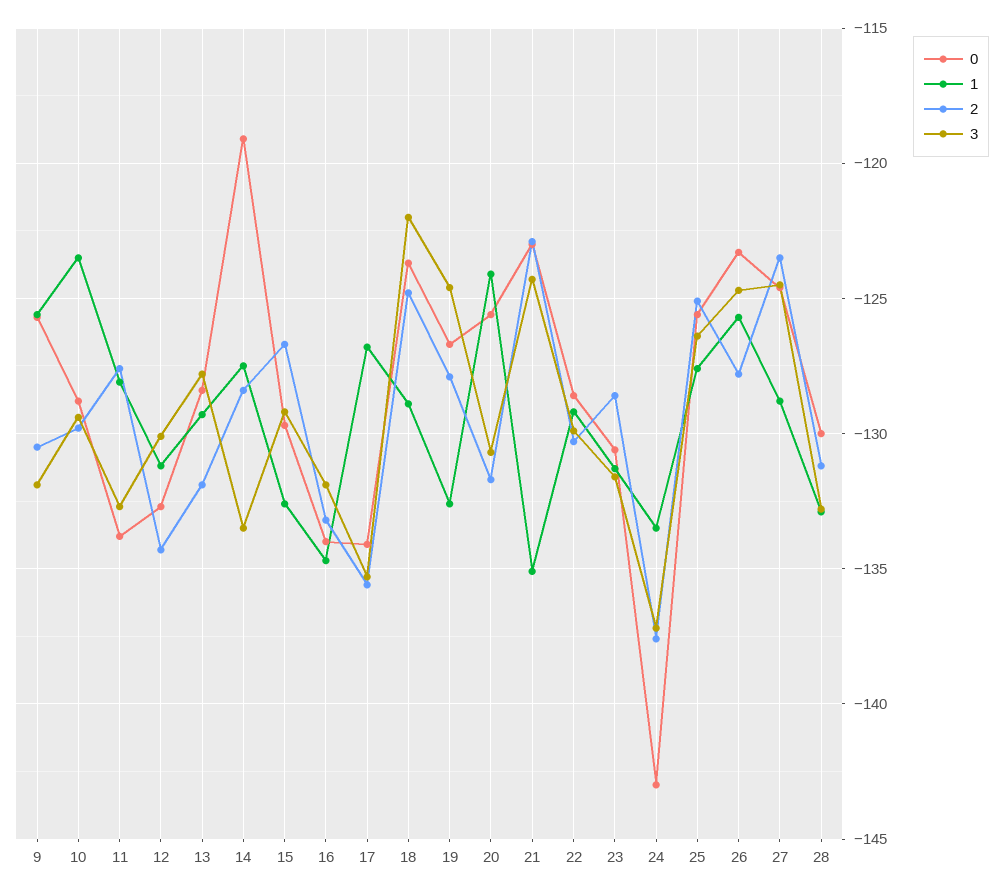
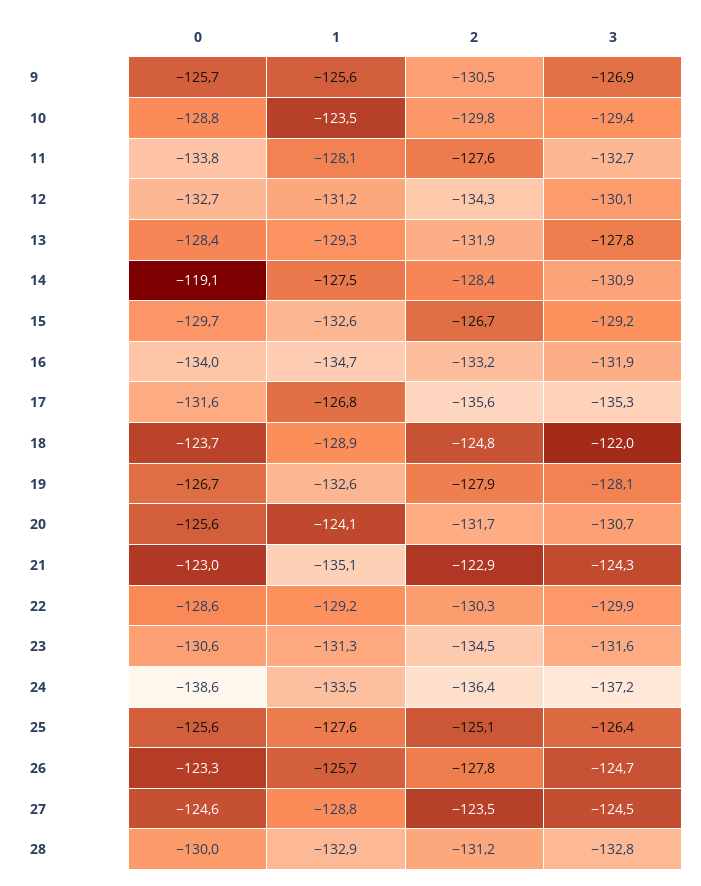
  {
    "0": {
      "9": -125.7,
      "10": -128.8,
      "11": -133.8,
      "12": -132.7,
      "13": -128.4,
      "14": -119.1,
      "15": -129.7,
      "16": -134,
-     "17": -134,
+     "17": -131.6,
      "18": -123.7,
      "19": -126.7,
      "20": -125.6,
      "21": -123,
      "22": -128.6,
      "23": -130.6,
-     "24": -143,
+     "24": -138.6,
      "25": -125.6,
      "26": -123.3,
      "27": -124.6,
      "28": -130
    },
    "1": {
      "9": -125.6,
      "10": -123.5,
      "11": -128.1,
      "12": -131.2,
      "13": -129.3,
      "14": -127.5,
      "15": -132.6,
      "16": -134.7,
      "17": -126.8,
      "18": -128.9,
      "19": -132.6,
      "20": -124.1,
      "21": -135.1,
      "22": -129.2,
      "23": -131.3,
      "24": -133.5,
      "25": -127.6,
      "26": -125.7,
      "27": -128.8,
      "28": -132.9
    },
    "2": {
      "9": -130.5,
      "10": -129.8,
      "11": -127.6,
      "12": -134.3,
      "13": -131.9,
      "14": -128.4,
      "15": -126.7,
      "16": -133.2,
      "17": -135.6,
      "18": -124.8,
      "19": -127.9,
      "20": -131.7,
      "21": -122.9,
      "22": -130.3,
-     "23": -128.5,
+     "23": -134.5,
-     "24": -137.5,
+     "24": -136.4,
      "25": -125.1,
      "26": -127.8,
      "27": -123.5,
      "28": -131.2
    },
    "3": {
-     "9": -132,
+     "9": -126.9,
      "10": -129.4,
      "11": -132.7,
      "12": -130.1,
      "13": -127.8,
-     "14": -133.5,
+     "14": -130.9,
      "15": -129.2,
      "16": -131.9,
      "17": -135.3,
      "18": -122,
-     "19": -124.5,
+     "19": -128.1,
      "20": -130.7,
      "21": -124.3,
      "22": -129.9,
      "23": -131.6,
      "24": -137.2,
      "25": -126.4,
      "26": -124.7,
      "27": -124.5,
      "28": -132.8
    }
  }

